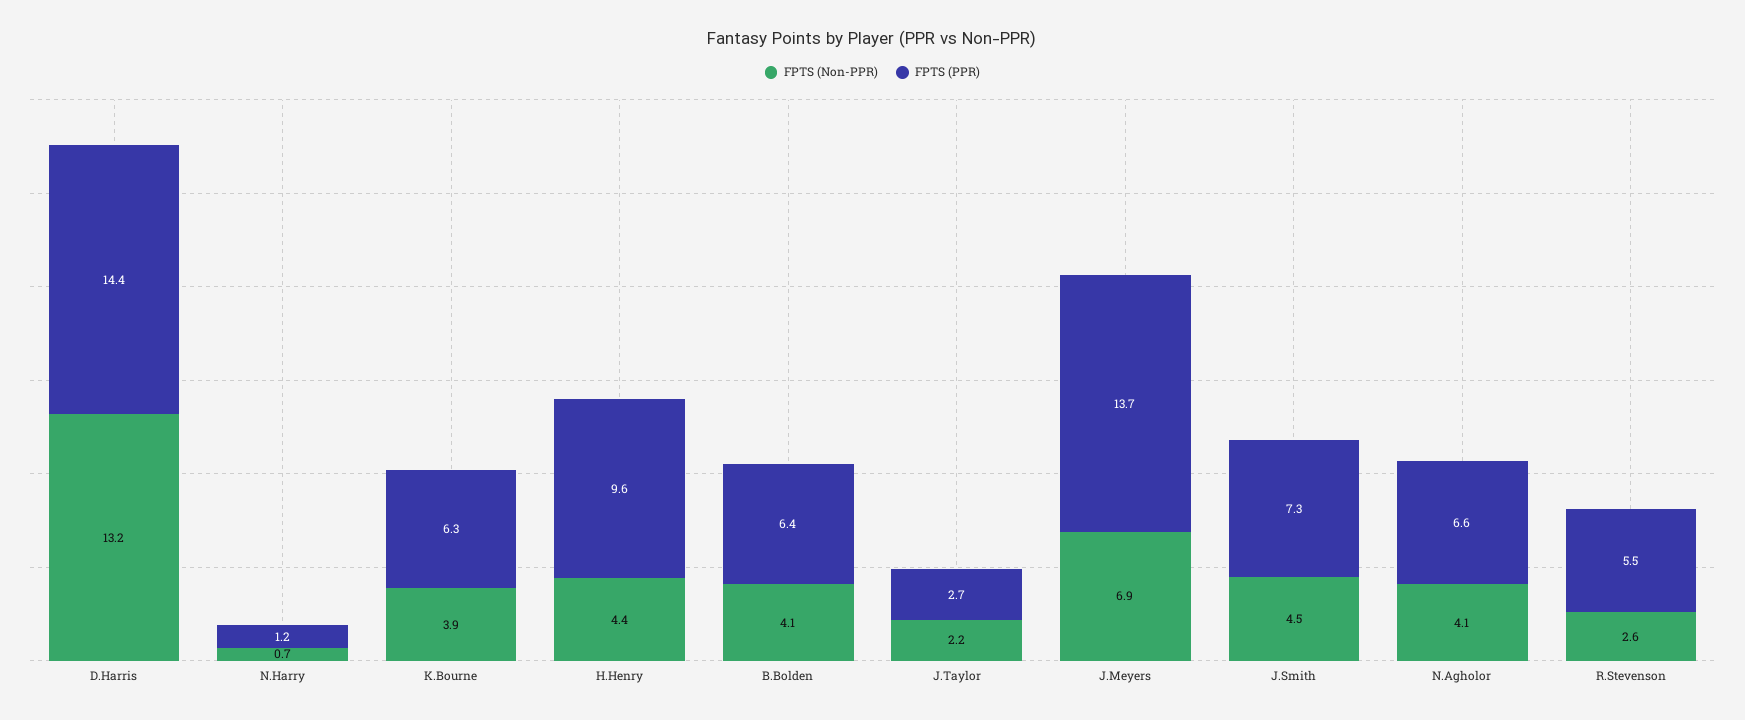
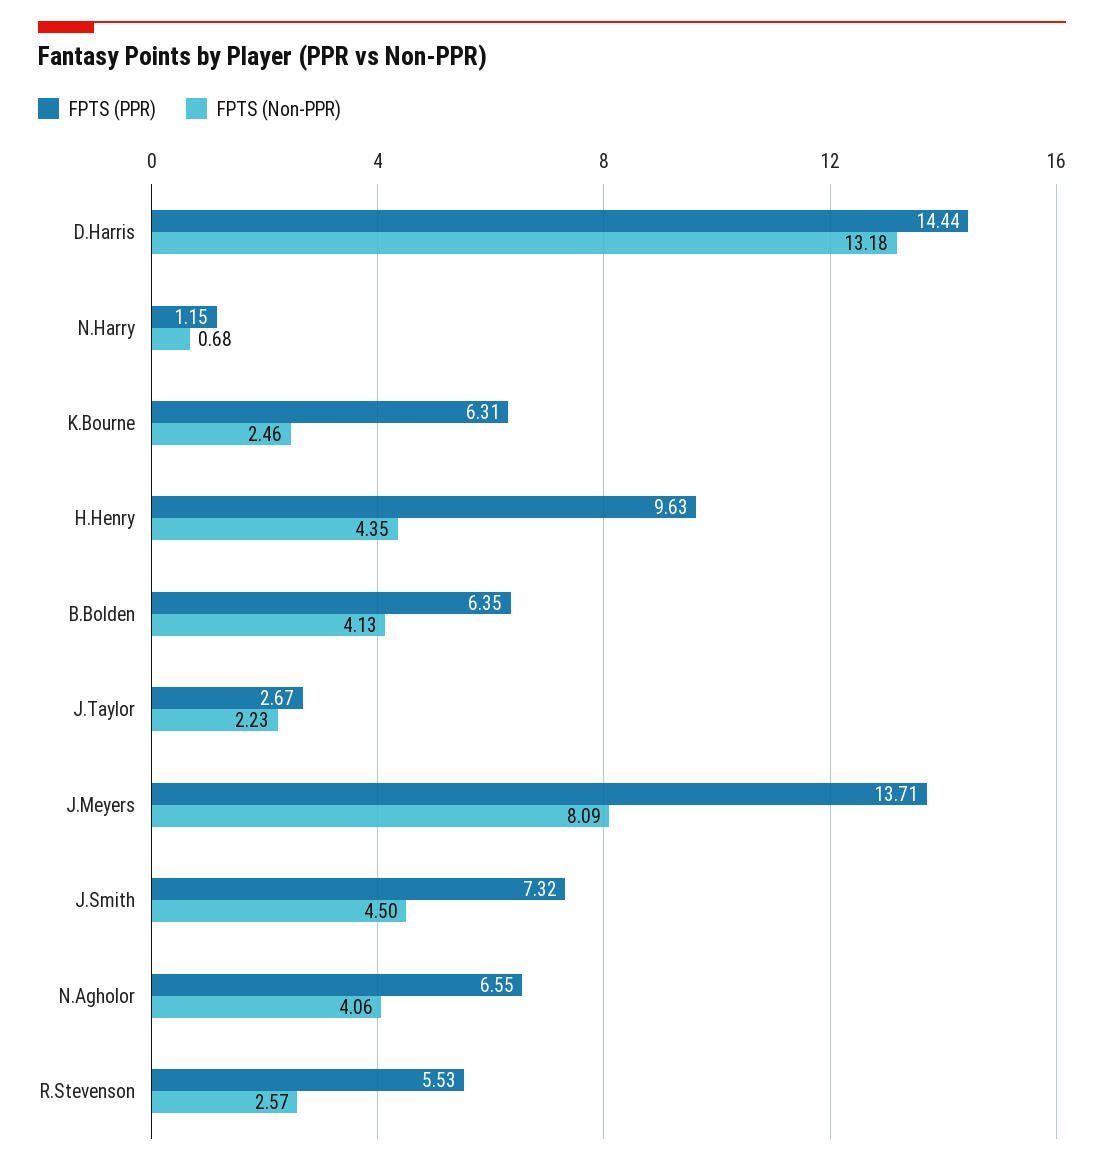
  {
    "FPTS (Non-PPR)": {
      "D.Harris": 13.18,
      "N.Harry": 0.68,
-     "K.Bourne": 3.9,
+     "K.Bourne": 2.46,
      "H.Henry": 4.35,
      "B.Bolden": 4.13,
      "J.Taylor": 2.23,
-     "J.Meyers": 6.9,
+     "J.Meyers": 8.09,
      "J.Smith": 4.5,
      "N.Agholor": 4.06,
      "R.Stevenson": 2.57
    },
    "FPTS (PPR)": {
      "D.Harris": 14.44,
      "N.Harry": 1.15,
      "K.Bourne": 6.31,
      "H.Henry": 9.63,
      "B.Bolden": 6.35,
      "J.Taylor": 2.67,
      "J.Meyers": 13.71,
      "J.Smith": 7.32,
      "N.Agholor": 6.55,
      "R.Stevenson": 5.53
    }
  }

